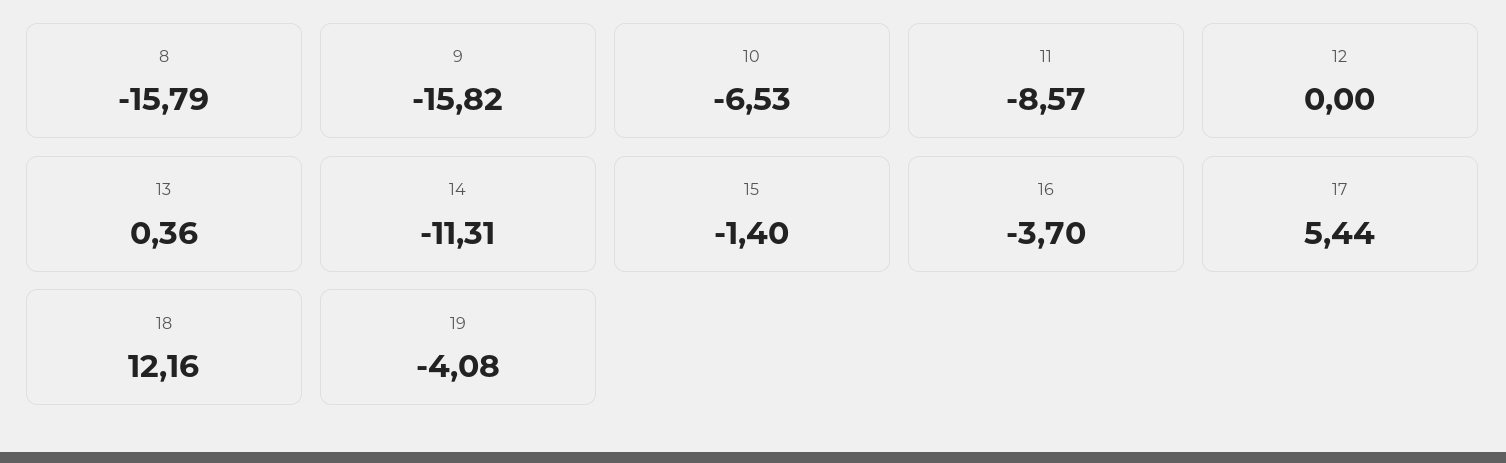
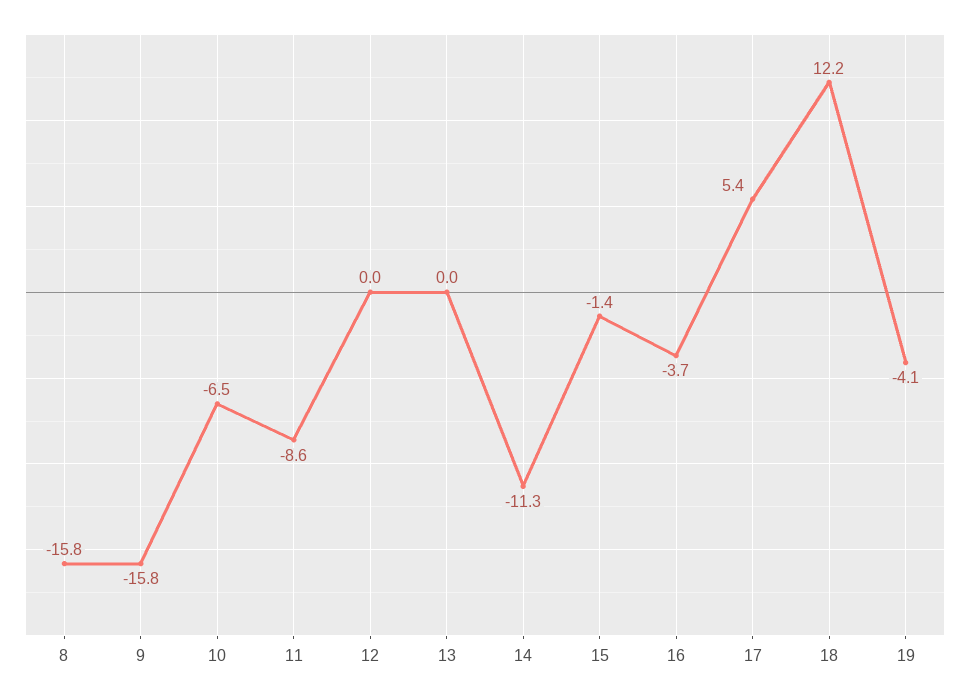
  {
    "8": -15.79,
    "9": -15.82,
    "10": -6.53,
    "11": -8.57,
    "12": 0,
-   "13": 0.36,
+   "13": 0,
    "14": -11.31,
    "15": -1.4,
    "16": -3.7,
    "17": 5.44,
    "18": 12.16,
    "19": -4.08
  }

